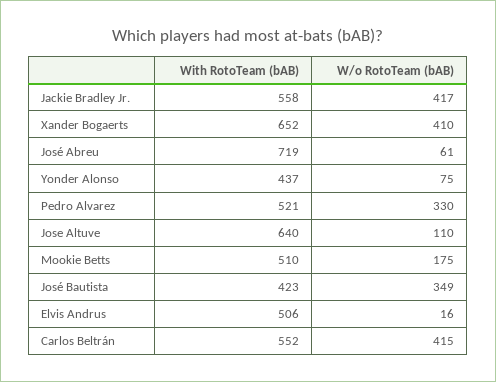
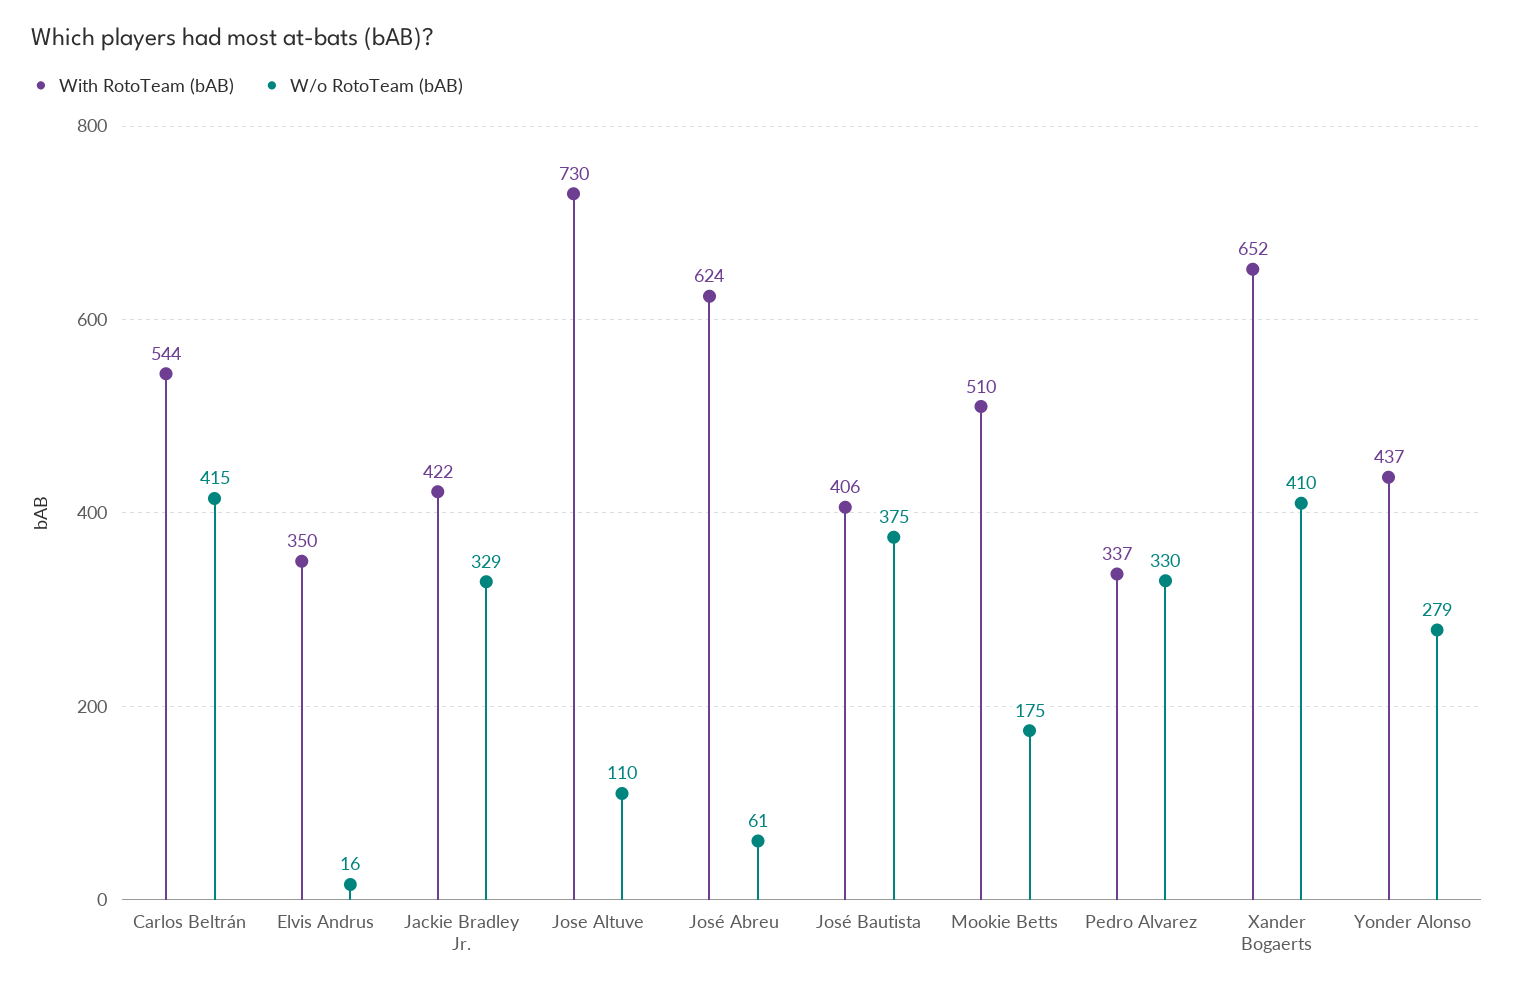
  {
    "With RotoTeam (bAB)": {
-     "Jackie Bradley Jr.": 558,
+     "Jackie Bradley Jr.": 422,
      "Xander Bogaerts": 652,
-     "José Abreu": 719,
+     "José Abreu": 624,
      "Yonder Alonso": 437,
-     "Pedro Alvarez": 521,
+     "Pedro Alvarez": 337,
-     "Jose Altuve": 640,
+     "Jose Altuve": 730,
      "Mookie Betts": 510,
-     "José Bautista": 423,
+     "José Bautista": 406,
-     "Elvis Andrus": 506,
+     "Elvis Andrus": 350,
-     "Carlos Beltrán": 552
+     "Carlos Beltrán": 544
    },
    "W/o RotoTeam (bAB)": {
-     "Jackie Bradley Jr.": 417,
+     "Jackie Bradley Jr.": 329,
      "Xander Bogaerts": 410,
      "José Abreu": 61,
-     "Yonder Alonso": 75,
+     "Yonder Alonso": 279,
      "Pedro Alvarez": 330,
      "Jose Altuve": 110,
      "Mookie Betts": 175,
-     "José Bautista": 349,
+     "José Bautista": 375,
      "Elvis Andrus": 16,
      "Carlos Beltrán": 415
    }
  }

